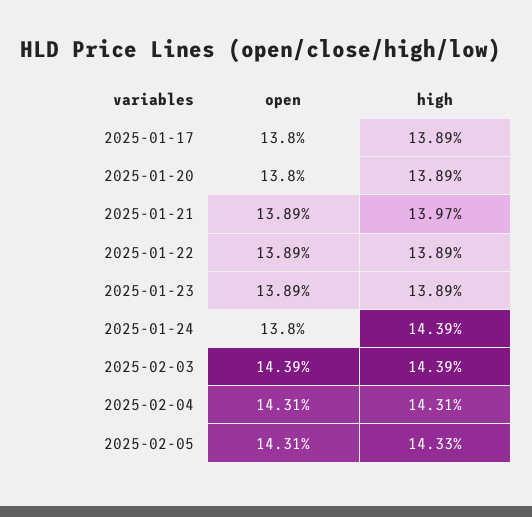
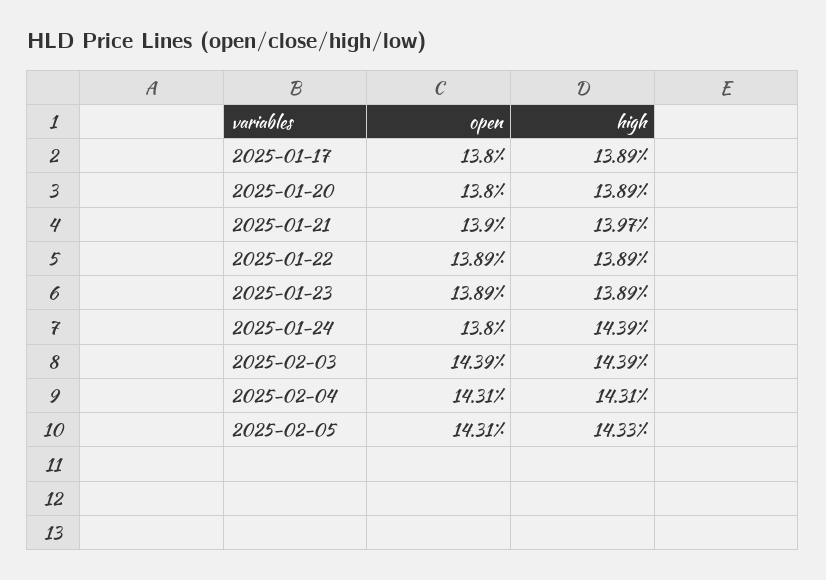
  {
    "open": {
      "2025-01-17": 13.8,
      "2025-01-20": 13.8,
-     "2025-01-21": 13.89,
+     "2025-01-21": 13.9,
      "2025-01-22": 13.89,
      "2025-01-23": 13.89,
      "2025-01-24": 13.8,
      "2025-02-03": 14.39,
      "2025-02-04": 14.31,
      "2025-02-05": 14.31
    },
    "high": {
      "2025-01-17": 13.89,
      "2025-01-20": 13.89,
      "2025-01-21": 13.97,
      "2025-01-22": 13.89,
      "2025-01-23": 13.89,
      "2025-01-24": 14.39,
      "2025-02-03": 14.39,
      "2025-02-04": 14.31,
      "2025-02-05": 14.33
    }
  }

